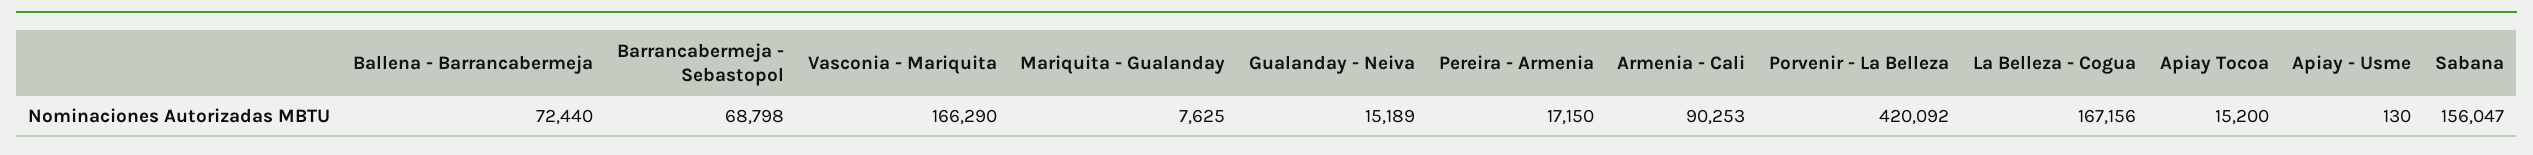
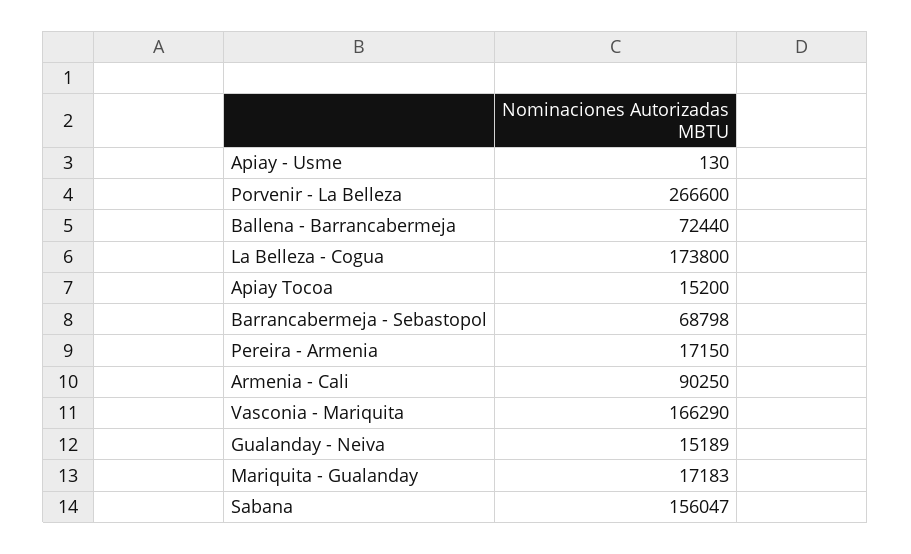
  {
    "Ballena - Barrancabermeja": 72440,
    "Barrancabermeja - Sebastopol": 68798,
    "Vasconia - Mariquita": 166290,
-   "Mariquita - Gualanday": 7625,
+   "Mariquita - Gualanday": 17183,
    "Gualanday - Neiva": 15189,
    "Pereira - Armenia": 17150,
-   "Armenia - Cali": 90253,
+   "Armenia - Cali": 90250,
-   "Porvenir - La Belleza": 420092,
+   "Porvenir - La Belleza": 266600,
-   "La Belleza - Cogua": 167156,
+   "La Belleza - Cogua": 173800,
    "Apiay Tocoa": 15200,
    "Apiay - Usme": 130,
    "Sabana": 156047
  }

